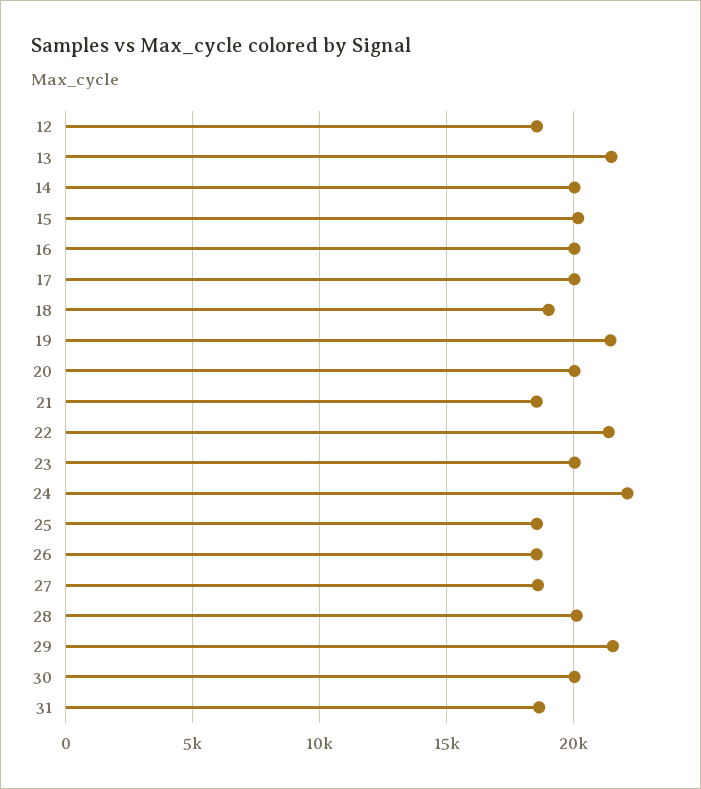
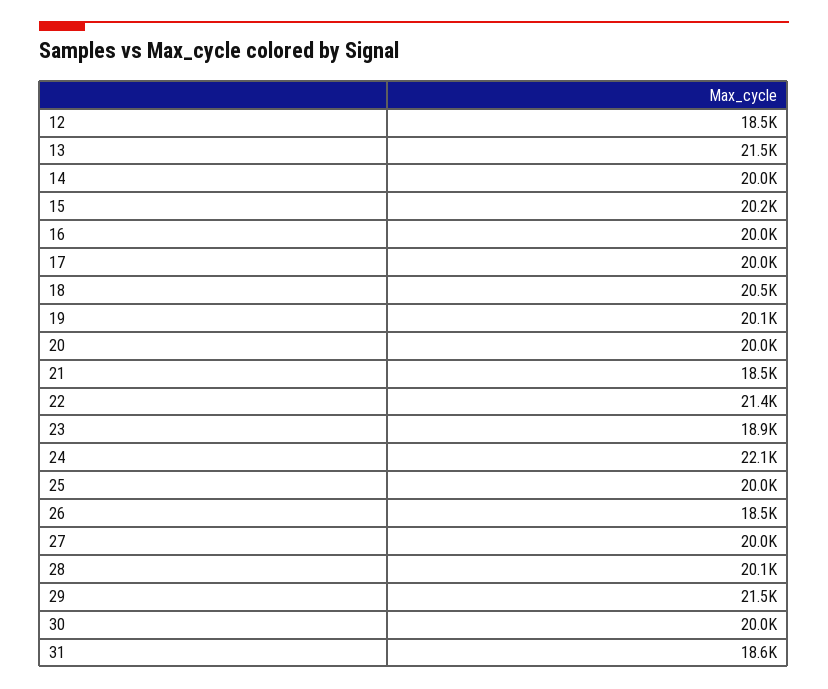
  {
    "12": 18500,
    "13": 21500,
    "14": 20000,
    "15": 20200,
    "16": 20000,
    "17": 20000,
-   "18": 19000,
+   "18": 20500,
-   "19": 21500,
+   "19": 20100,
    "20": 20000,
    "21": 18500,
    "22": 21400,
-   "23": 20000,
+   "23": 18900,
    "24": 22100,
-   "25": 18500,
+   "25": 20000,
    "26": 18500,
-   "27": 18500,
+   "27": 20000,
    "28": 20100,
    "29": 21500,
    "30": 20000,
    "31": 18600
  }

